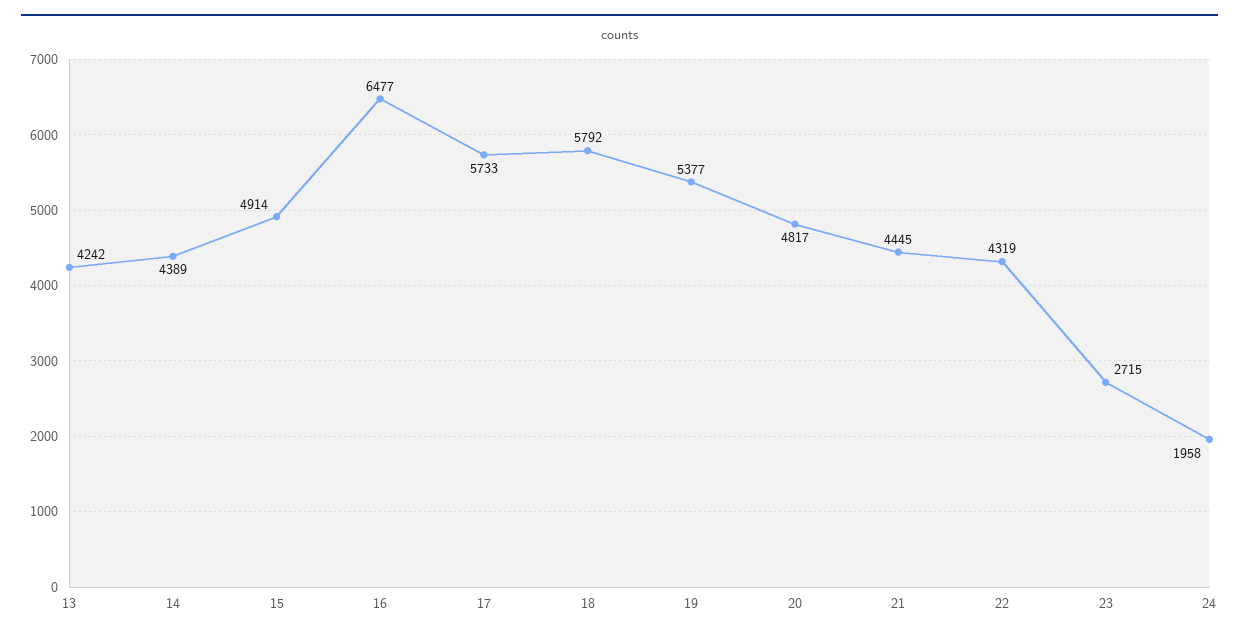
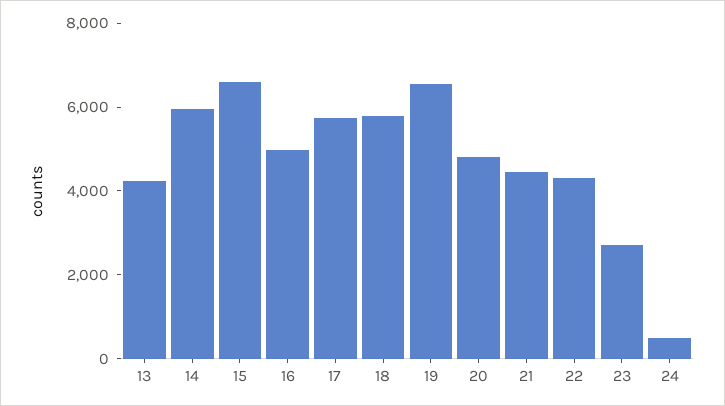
  {
    "13": 4242,
-   "14": 4389,
+   "14": 6000,
-   "15": 4914,
+   "15": 6500,
-   "16": 6477,
+   "16": 5000,
    "17": 5733,
    "18": 5792,
-   "19": 5377,
+   "19": 6500,
    "20": 4817,
    "21": 4445,
    "22": 4319,
    "23": 2715,
-   "24": 1958
+   "24": 500
  }

